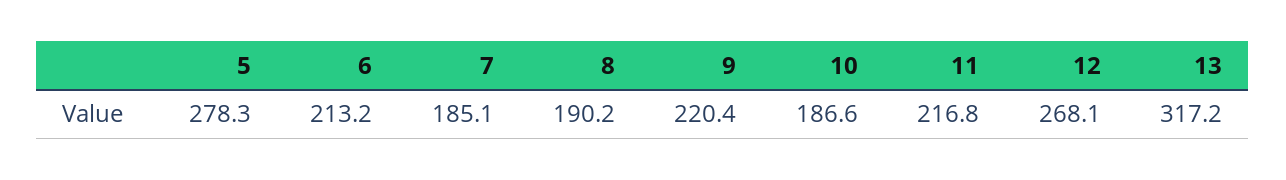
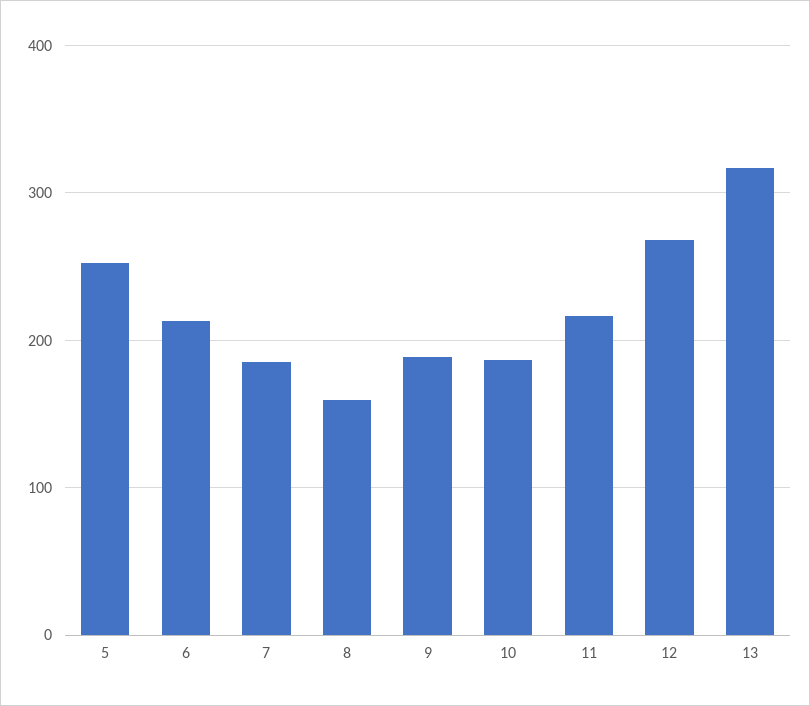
  {
-   "5": 278.3,
+   "5": 250,
    "6": 213.2,
    "7": 185.1,
-   "8": 190.2,
+   "8": 160,
-   "9": 220.4,
+   "9": 190,
    "10": 186.6,
    "11": 216.8,
    "12": 268.1,
    "13": 317.2
  }

